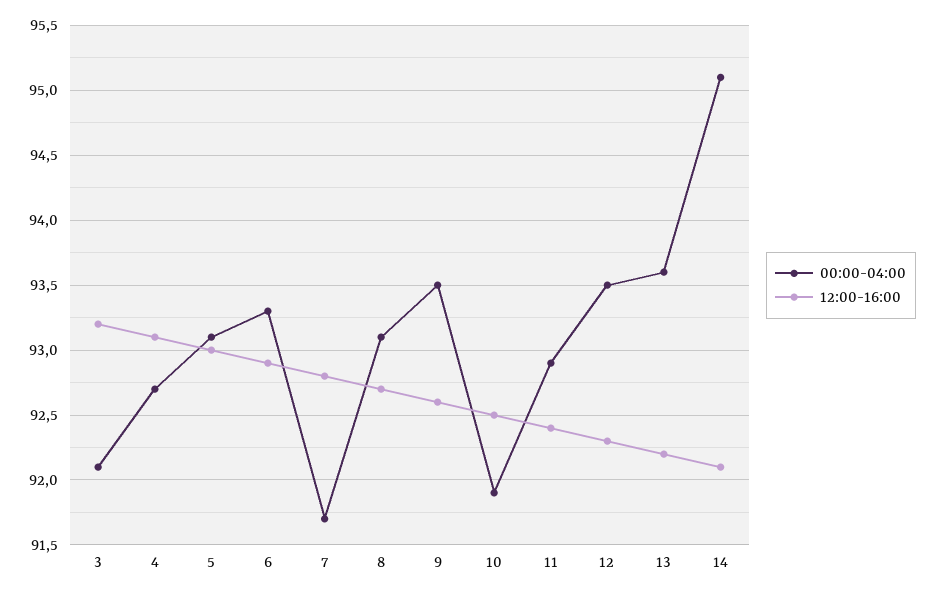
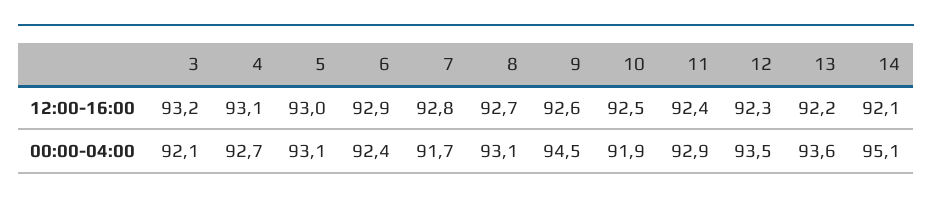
  {
    "00:00-04:00": {
      "3": 92.1,
      "4": 92.7,
      "5": 93.1,
-     "6": 93.3,
+     "6": 92.4,
      "7": 91.7,
      "8": 93.1,
-     "9": 93.5,
+     "9": 94.5,
      "10": 91.9,
      "11": 92.9,
      "12": 93.5,
      "13": 93.6,
      "14": 95.1
    },
    "12:00-16:00": {
      "3": 93.2,
      "4": 93.1,
      "5": 93,
      "6": 92.9,
      "7": 92.8,
      "8": 92.7,
      "9": 92.6,
      "10": 92.5,
      "11": 92.4,
      "12": 92.3,
      "13": 92.2,
      "14": 92.1
    }
  }

